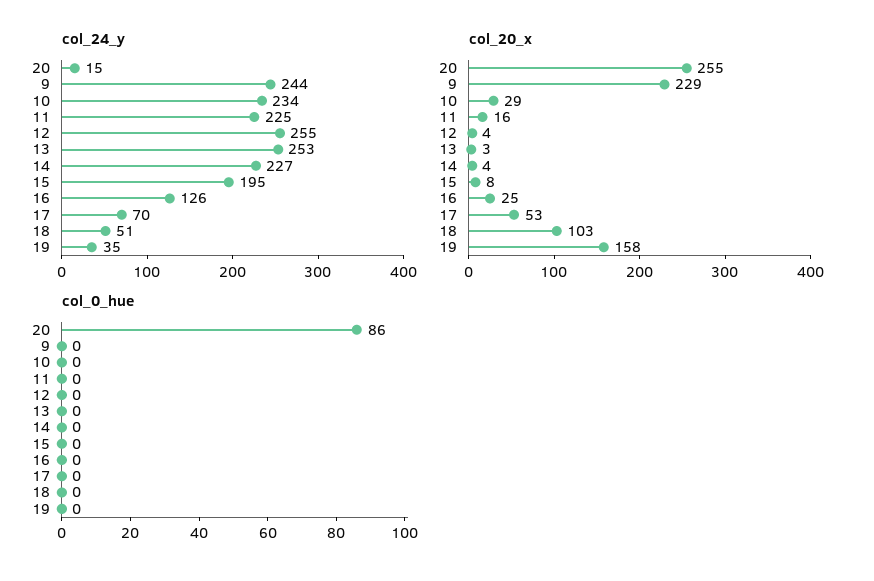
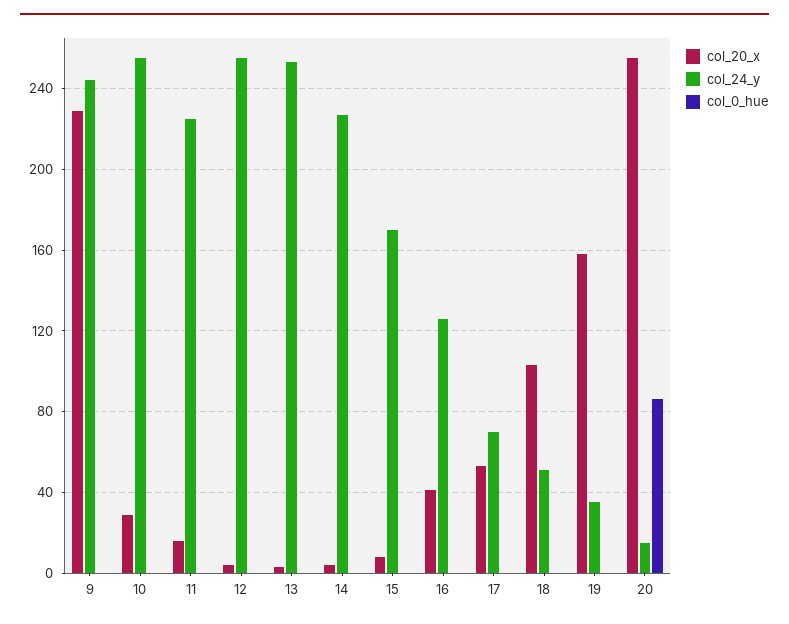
  {
    "col_24_y": {
      "20": 15,
      "9": 244,
-     "10": 234,
+     "10": 255,
      "11": 225,
      "12": 255,
      "13": 253,
      "14": 227,
-     "15": 195,
+     "15": 170,
      "16": 126,
      "17": 70,
      "18": 51,
      "19": 35
    },
    "col_20_x": {
      "20": 255,
      "9": 229,
      "10": 29,
      "11": 16,
      "12": 4,
      "13": 3,
      "14": 4,
      "15": 8,
-     "16": 25,
+     "16": 40,
      "17": 53,
      "18": 103,
      "19": 158
    },
    "col_0_hue": {
      "20": 86,
      "9": 0,
      "10": 0,
      "11": 0,
      "12": 0,
      "13": 0,
      "14": 0,
      "15": 0,
      "16": 0,
      "17": 0,
      "18": 0,
      "19": 0
    }
  }

